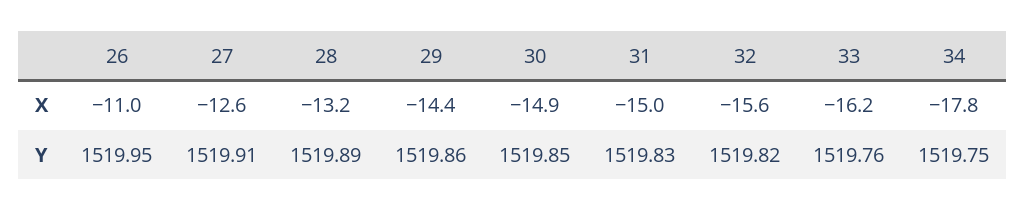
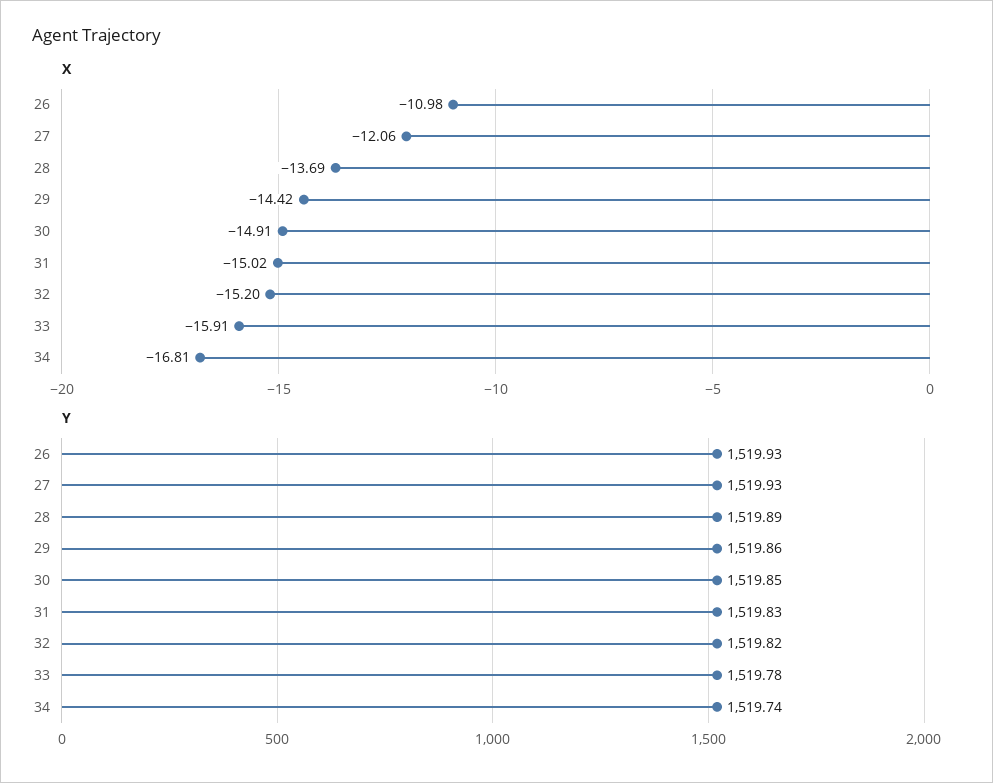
  {
    "X": {
      "26": -10.98,
-     "27": -12.6,
+     "27": -12.06,
-     "28": -13.2,
+     "28": -13.69,
      "29": -14.42,
      "30": -14.91,
      "31": -15.02,
-     "32": -15.6,
+     "32": -15.2,
-     "33": -16.2,
+     "33": -15.91,
-     "34": -17.8
+     "34": -16.81
    },
    "Y": {
-     "26": 1519.95,
+     "26": 1519.93,
-     "27": 1519.91,
+     "27": 1519.93,
      "28": 1519.89,
      "29": 1519.86,
      "30": 1519.85,
      "31": 1519.83,
      "32": 1519.82,
-     "33": 1519.76,
+     "33": 1519.78,
-     "34": 1519.75
+     "34": 1519.74
    }
  }

